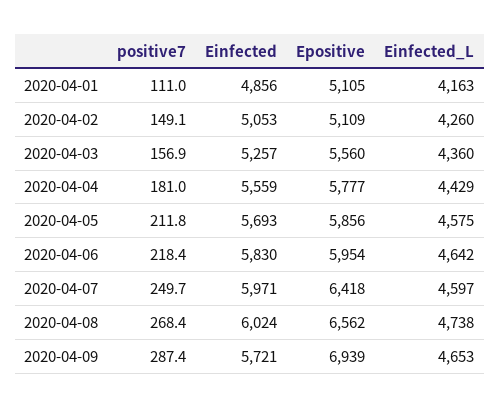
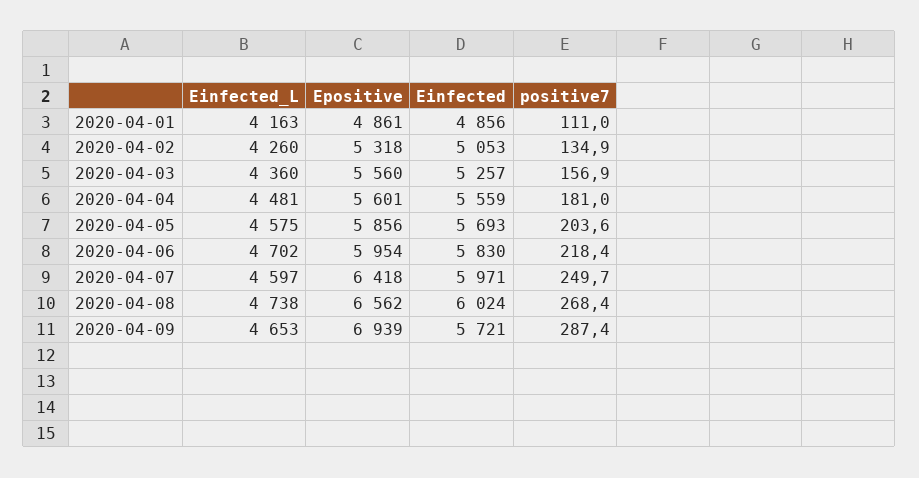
  {
    "positive7": {
      "2020-04-01": 111,
-     "2020-04-02": 149.1,
+     "2020-04-02": 134.9,
      "2020-04-03": 156.9,
      "2020-04-04": 181,
-     "2020-04-05": 211.8,
+     "2020-04-05": 203.6,
      "2020-04-06": 218.4,
      "2020-04-07": 249.7,
      "2020-04-08": 268.4,
      "2020-04-09": 287.4
    },
    "Einfected": {
      "2020-04-01": 4856,
      "2020-04-02": 5053,
      "2020-04-03": 5257,
      "2020-04-04": 5559,
      "2020-04-05": 5693,
      "2020-04-06": 5830,
      "2020-04-07": 5971,
      "2020-04-08": 6024,
      "2020-04-09": 5721
    },
    "Epositive": {
-     "2020-04-01": 5105,
+     "2020-04-01": 4861,
-     "2020-04-02": 5109,
+     "2020-04-02": 5318,
      "2020-04-03": 5560,
-     "2020-04-04": 5777,
+     "2020-04-04": 5601,
      "2020-04-05": 5856,
      "2020-04-06": 5954,
      "2020-04-07": 6418,
      "2020-04-08": 6562,
      "2020-04-09": 6939
    },
    "Einfected_L": {
      "2020-04-01": 4163,
      "2020-04-02": 4260,
      "2020-04-03": 4360,
-     "2020-04-04": 4429,
+     "2020-04-04": 4481,
      "2020-04-05": 4575,
-     "2020-04-06": 4642,
+     "2020-04-06": 4702,
      "2020-04-07": 4597,
      "2020-04-08": 4738,
      "2020-04-09": 4653
    }
  }

